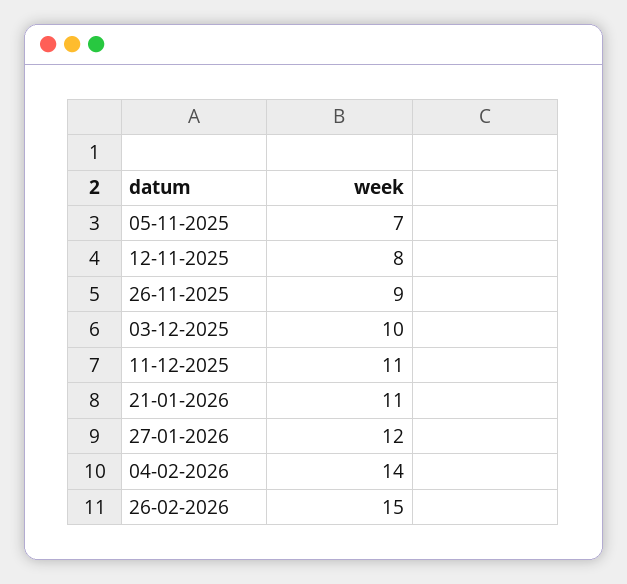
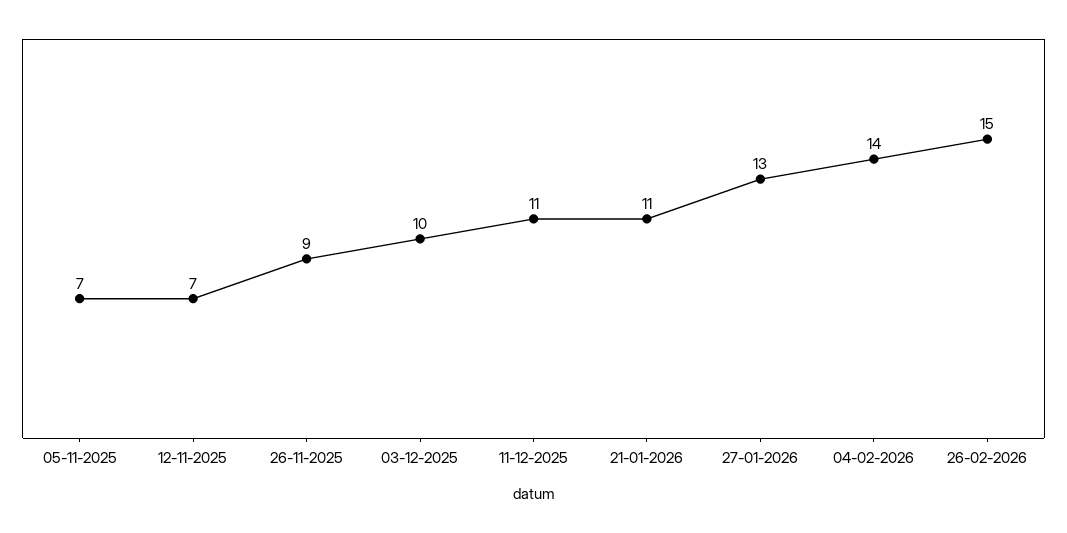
  {
    "05-11-2025": 7,
-   "12-11-2025": 8,
+   "12-11-2025": 7,
    "26-11-2025": 9,
    "03-12-2025": 10,
    "11-12-2025": 11,
    "21-01-2026": 11,
-   "27-01-2026": 12,
+   "27-01-2026": 13,
    "04-02-2026": 14,
    "26-02-2026": 15
  }

